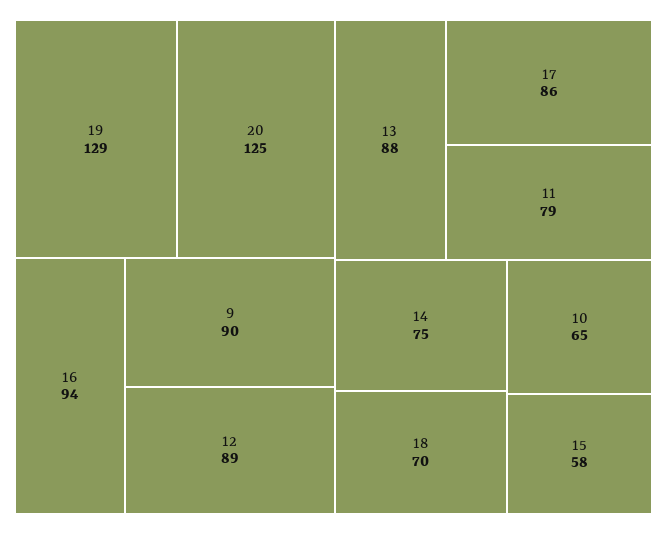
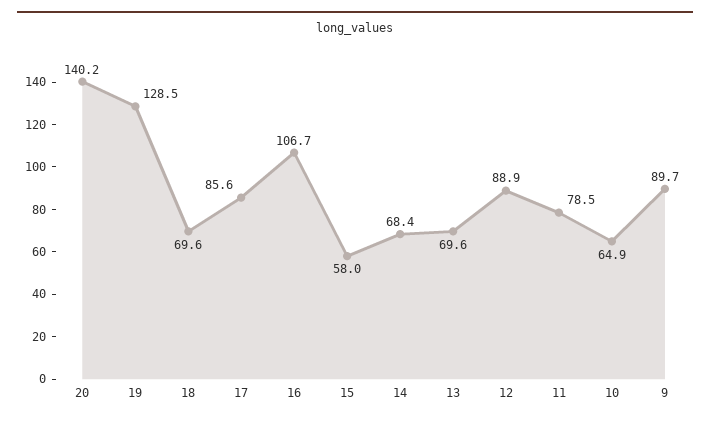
  {
    "19": 128.5,
-   "20": 125,
+   "20": 140.2,
-   "16": 94,
+   "16": 106.7,
    "9": 89.7,
    "12": 88.9,
-   "13": 88,
+   "13": 69.6,
    "17": 85.6,
    "11": 78.5,
-   "14": 75,
+   "14": 68.4,
    "18": 69.6,
    "10": 64.9,
    "15": 58
  }

